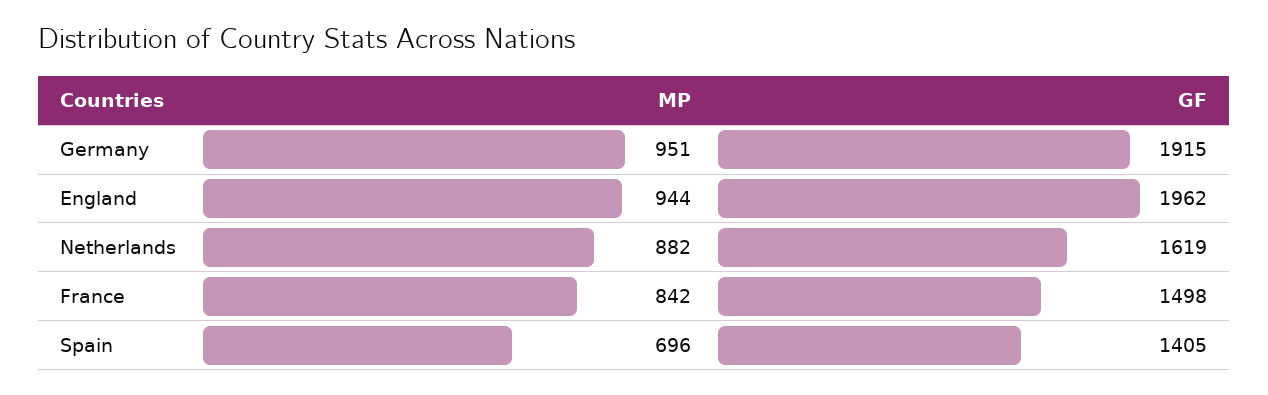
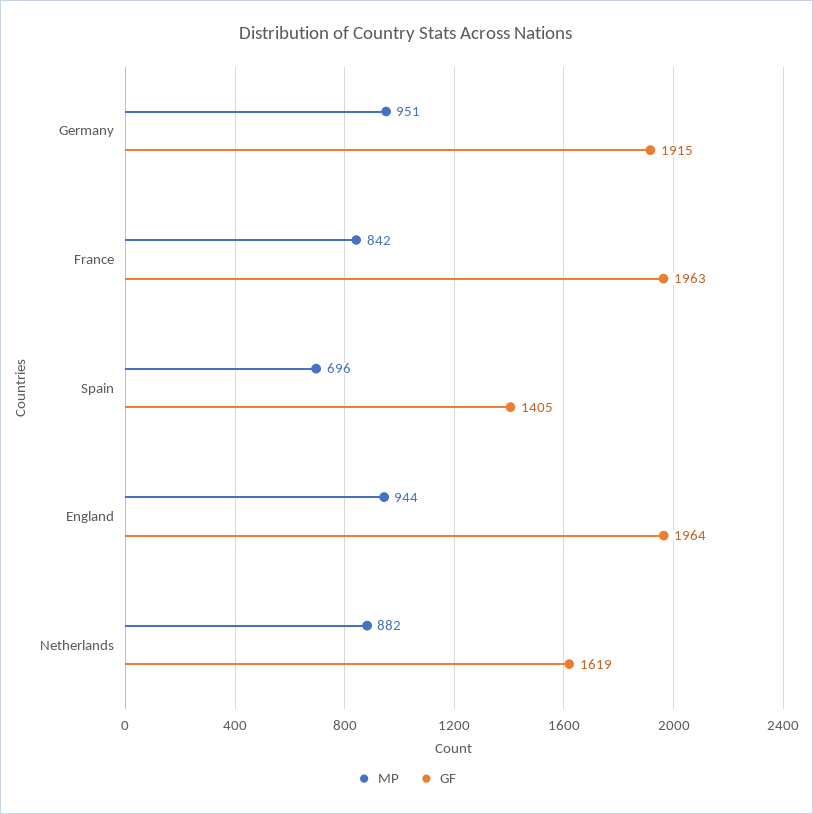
  {
    "MP": {
      "Germany": 951,
      "England": 944,
      "Netherlands": 882,
      "France": 842,
      "Spain": 696
    },
    "GF": {
      "Germany": 1915,
-     "England": 1962,
+     "England": 1964,
      "Netherlands": 1619,
-     "France": 1498,
+     "France": 1963,
      "Spain": 1405
    }
  }

